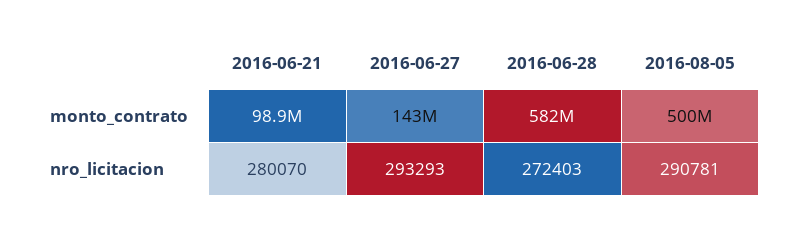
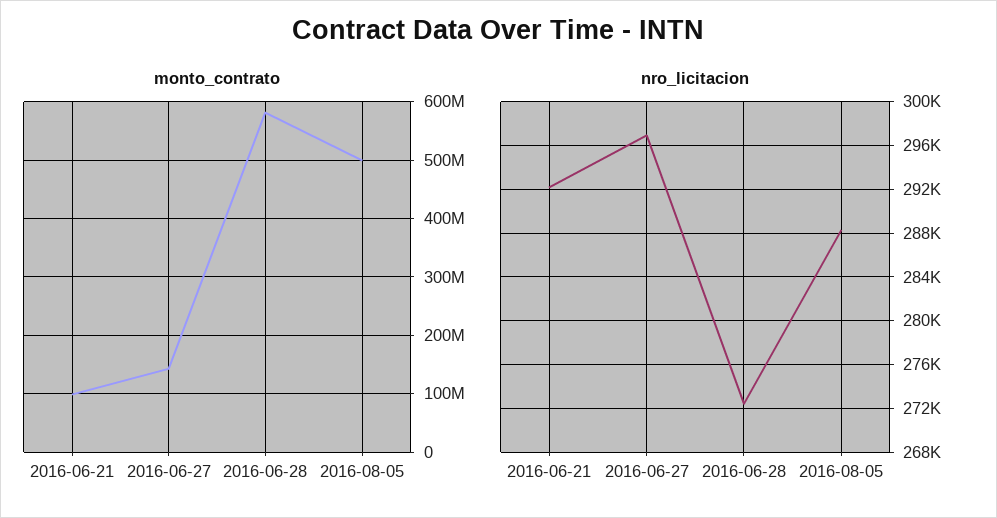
  {
    "monto_contrato": {
      "2016-06-21": 98900000,
      "2016-06-27": 143000000,
      "2016-06-28": 582000000,
      "2016-08-05": 500000000
    },
    "nro_licitacion": {
-     "2016-06-21": 280070,
+     "2016-06-21": 292000,
-     "2016-06-27": 293293,
+     "2016-06-27": 297000,
      "2016-06-28": 272403,
-     "2016-08-05": 290781
+     "2016-08-05": 288000
    }
  }

